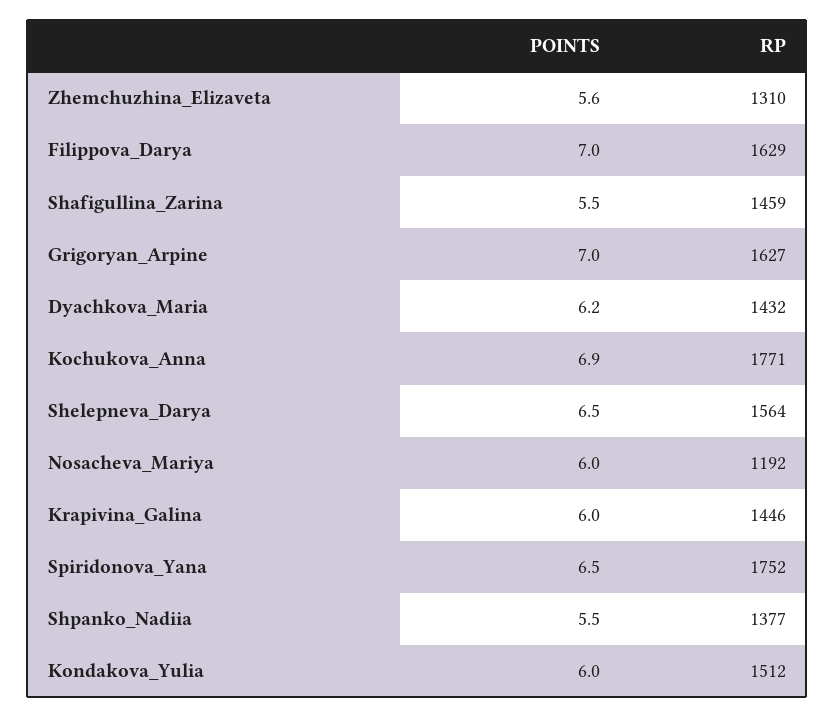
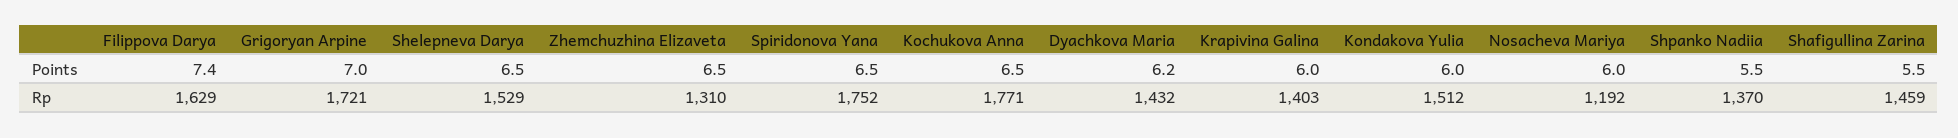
  {
    "POINTS": {
-     "Zhemchuzhina_Elizaveta": 5.6,
+     "Zhemchuzhina_Elizaveta": 6.5,
-     "Filippova_Darya": 7,
+     "Filippova_Darya": 7.4,
      "Shafigullina_Zarina": 5.5,
      "Grigoryan_Arpine": 7,
      "Dyachkova_Maria": 6.2,
-     "Kochukova_Anna": 6.9,
+     "Kochukova_Anna": 6.5,
      "Shelepneva_Darya": 6.5,
      "Nosacheva_Mariya": 6,
      "Krapivina_Galina": 6,
      "Spiridonova_Yana": 6.5,
      "Shpanko_Nadiia": 5.5,
      "Kondakova_Yulia": 6
    },
    "RP": {
      "Zhemchuzhina_Elizaveta": 1310,
      "Filippova_Darya": 1629,
      "Shafigullina_Zarina": 1459,
-     "Grigoryan_Arpine": 1627,
+     "Grigoryan_Arpine": 1721,
      "Dyachkova_Maria": 1432,
      "Kochukova_Anna": 1771,
-     "Shelepneva_Darya": 1564,
+     "Shelepneva_Darya": 1529,
      "Nosacheva_Mariya": 1192,
-     "Krapivina_Galina": 1446,
+     "Krapivina_Galina": 1403,
      "Spiridonova_Yana": 1752,
-     "Shpanko_Nadiia": 1377,
+     "Shpanko_Nadiia": 1370,
      "Kondakova_Yulia": 1512
    }
  }

